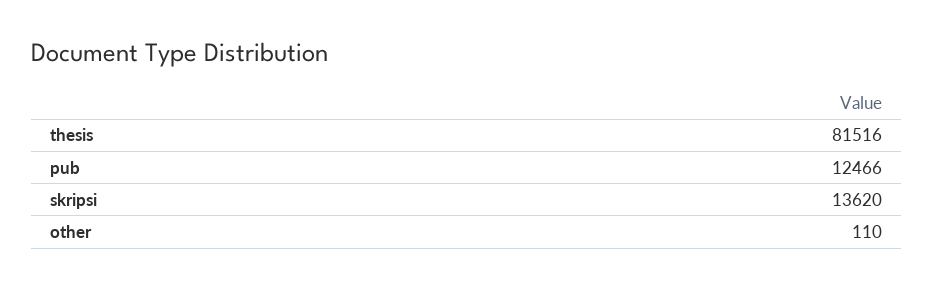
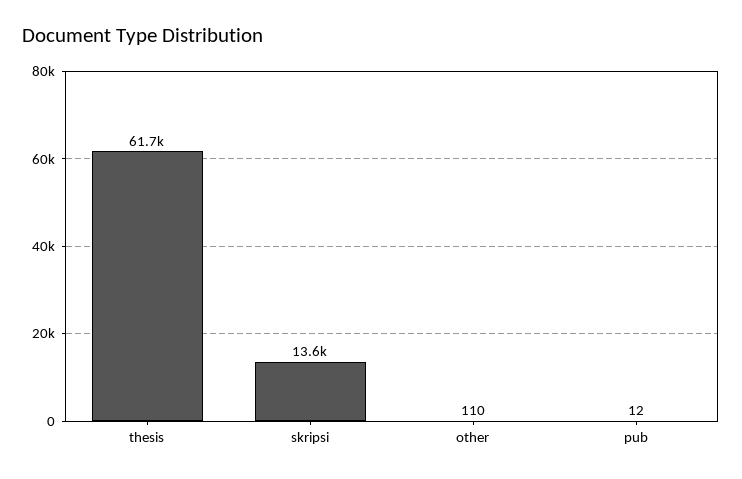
  {
-   "thesis": 81516,
+   "thesis": 61700,
-   "pub": 12466,
+   "pub": 12,
    "skripsi": 13620,
    "other": 110
  }

